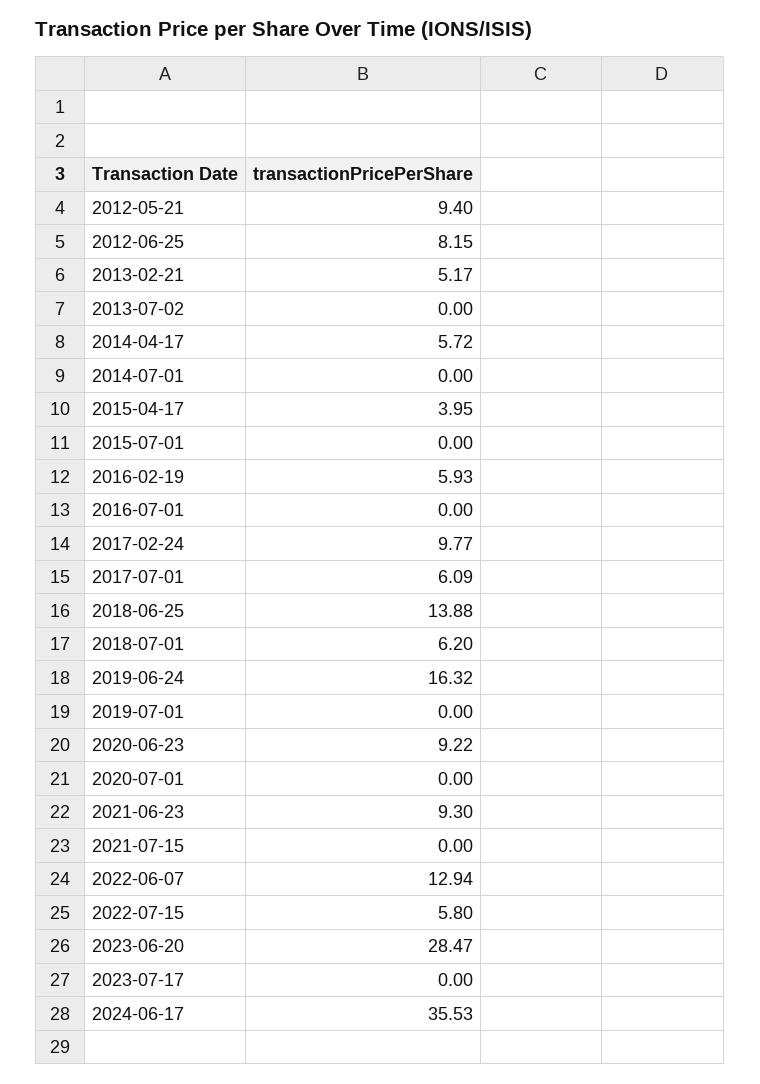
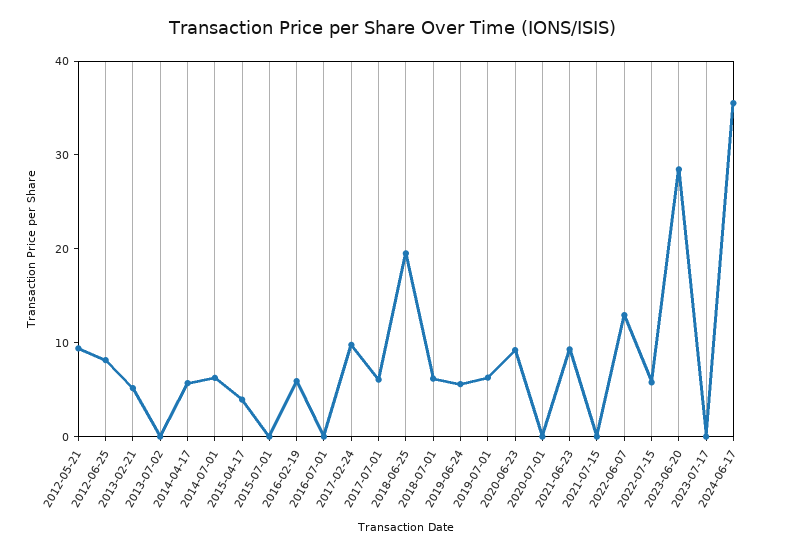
  {
    "2012-05-21": 9.4,
    "2012-06-25": 8.15,
    "2013-02-21": 5.17,
    "2013-07-02": 0,
    "2014-04-17": 5.72,
-   "2014-07-01": 0,
+   "2014-07-01": 6,
    "2015-04-17": 3.95,
    "2015-07-01": 0,
    "2016-02-19": 5.93,
    "2016-07-01": 0,
    "2017-02-24": 9.77,
    "2017-07-01": 6.09,
-   "2018-06-25": 13.88,
+   "2018-06-25": 20,
    "2018-07-01": 6.2,
-   "2019-06-24": 16.32,
+   "2019-06-24": 6,
-   "2019-07-01": 0,
+   "2019-07-01": 6,
    "2020-06-23": 9.22,
    "2020-07-01": 0,
    "2021-06-23": 9.3,
    "2021-07-15": 0,
    "2022-06-07": 12.94,
    "2022-07-15": 5.8,
    "2023-06-20": 28.47,
    "2023-07-17": 0,
    "2024-06-17": 35.53
  }

